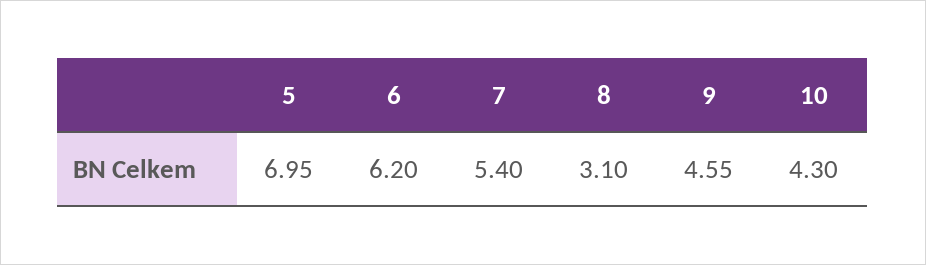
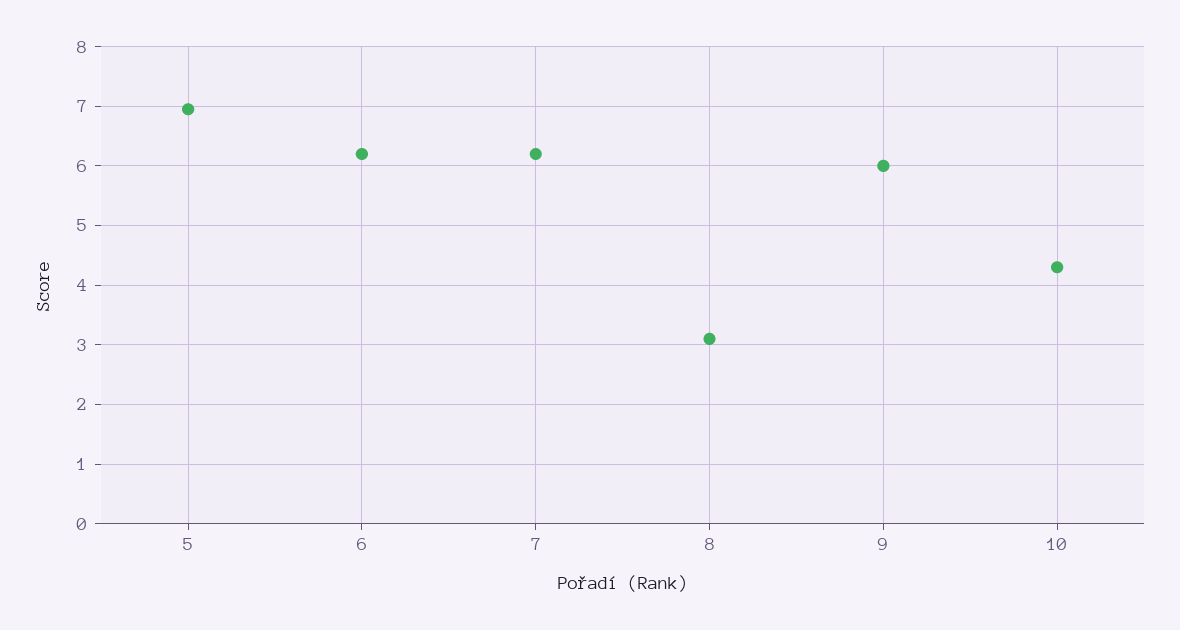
  {
    "5": 6.95,
    "6": 6.2,
-   "7": 5.4,
+   "7": 6.2,
    "8": 3.1,
-   "9": 4.55,
+   "9": 6,
    "10": 4.3
  }

